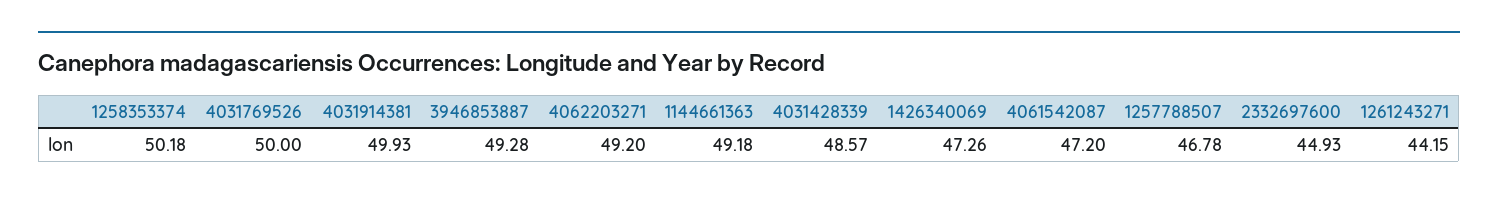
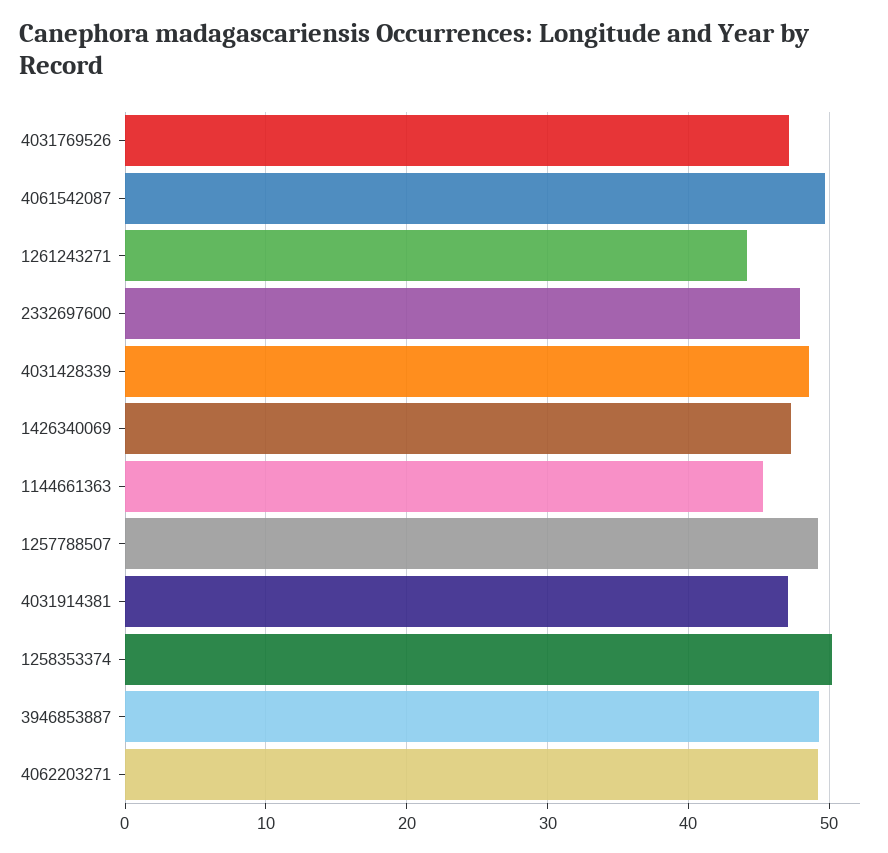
  {
    "1258353374": 50.18,
-   "4031769526": 50,
+   "4031769526": 47,
-   "4031914381": 49.93,
+   "4031914381": 47,
    "3946853887": 49.28,
    "4062203271": 49.2,
-   "1144661363": 49.18,
+   "1144661363": 45,
    "4031428339": 48.57,
    "1426340069": 47.26,
-   "4061542087": 47.2,
+   "4061542087": 50,
-   "1257788507": 46.78,
+   "1257788507": 49,
-   "2332697600": 44.93,
+   "2332697600": 48,
    "1261243271": 44.15
  }

